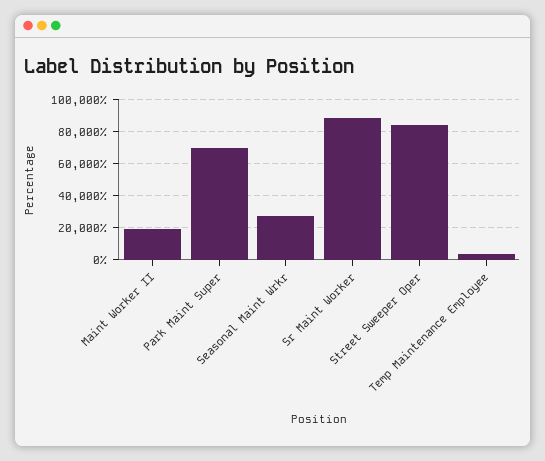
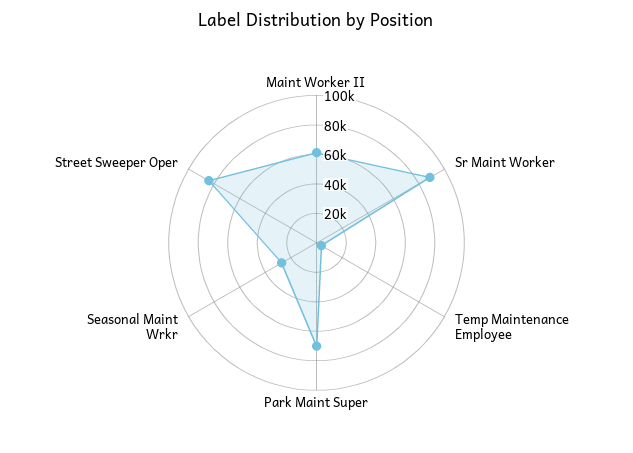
  {
-   "Maint Worker II": 20000,
+   "Maint Worker II": 60000,
    "Park Maint Super": 70000,
    "Seasonal Maint Wrkr": 25000,
    "Sr Maint Worker": 90000,
    "Street Sweeper Oper": 85000,
    "Temp Maintenance Employee": 5000
  }

